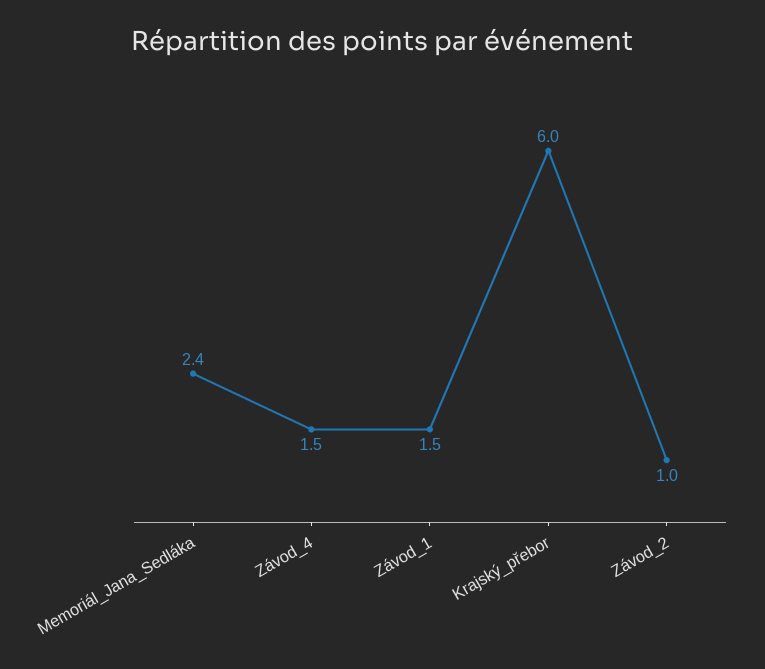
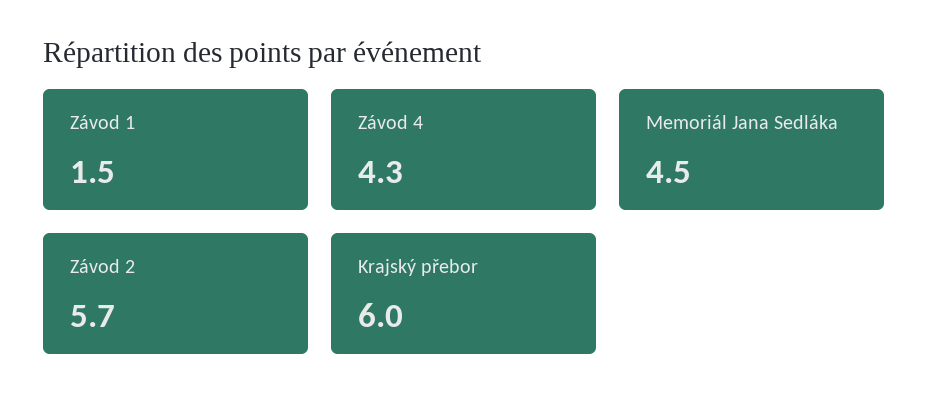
  {
-   "Memoriál_Jana_Sedláka": 2.4,
+   "Memoriál_Jana_Sedláka": 4.5,
-   "Závod_4": 1.5,
+   "Závod_4": 4.3,
    "Závod_1": 1.5,
    "Krajský_přebor": 6,
-   "Závod_2": 1
+   "Závod_2": 5.7
  }

